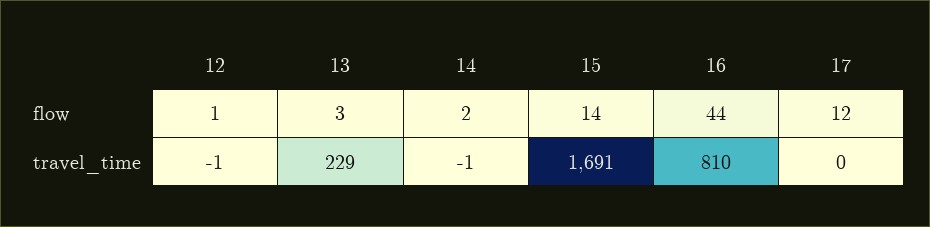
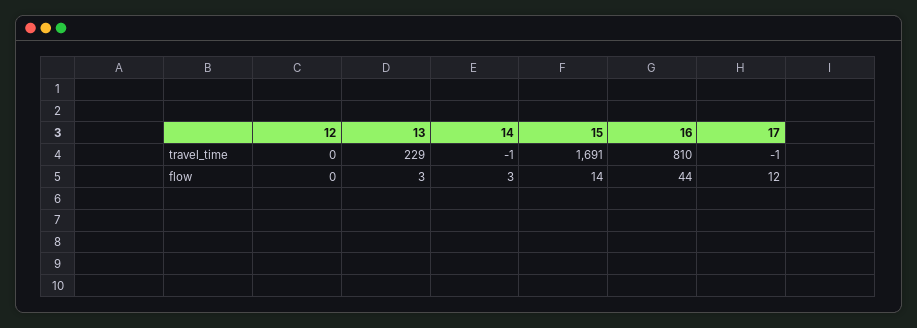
  {
    "12": {
-     "flow": 1,
+     "flow": 0,
-     "travel_time": -1
+     "travel_time": 0
    },
    "13": {
      "flow": 3,
      "travel_time": 229
    },
    "14": {
-     "flow": 2,
+     "flow": 3,
      "travel_time": -1
    },
    "15": {
      "flow": 14,
      "travel_time": 1691
    },
    "16": {
      "flow": 44,
      "travel_time": 810
    },
    "17": {
      "flow": 12,
-     "travel_time": 0
+     "travel_time": -1
    }
  }

